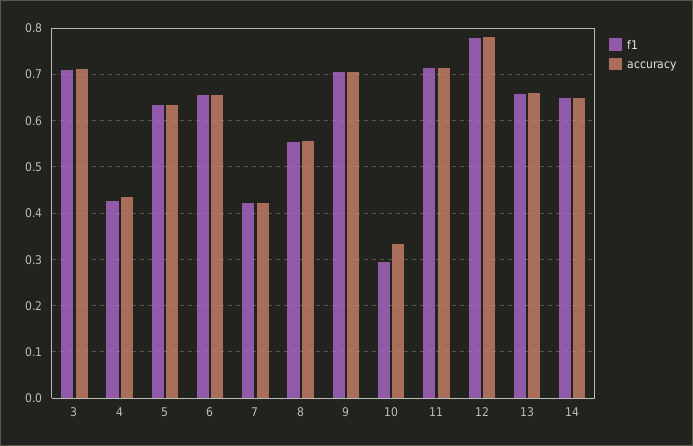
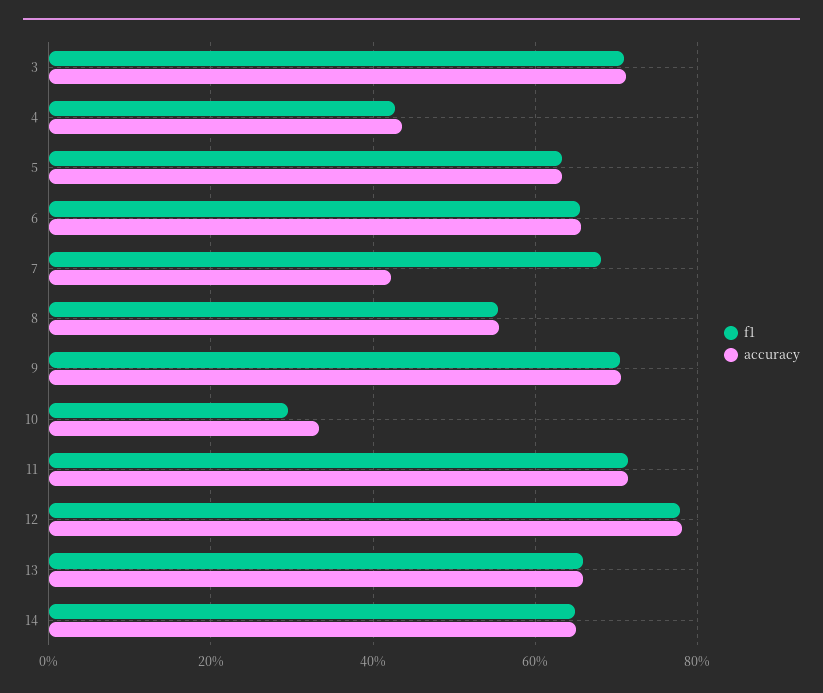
  {
    "f1": {
      "3": 0.7,
      "4": 0.42,
      "5": 0.64,
      "6": 0.66,
-     "7": 0.42,
+     "7": 0.68,
      "8": 0.56,
      "9": 0.7,
      "10": 0.3,
      "11": 0.72,
      "12": 0.78,
      "13": 0.66,
      "14": 0.64
    },
    "accuracy": {
      "3": 0.72,
      "4": 0.44,
      "5": 0.64,
      "6": 0.66,
      "7": 0.42,
      "8": 0.56,
      "9": 0.7,
      "10": 0.34,
      "11": 0.72,
      "12": 0.78,
      "13": 0.66,
      "14": 0.66
    }
  }

